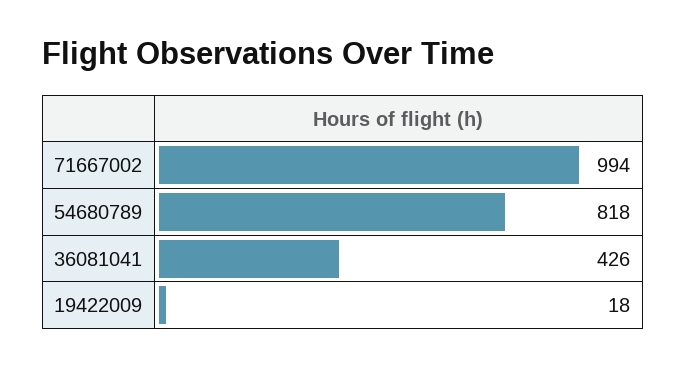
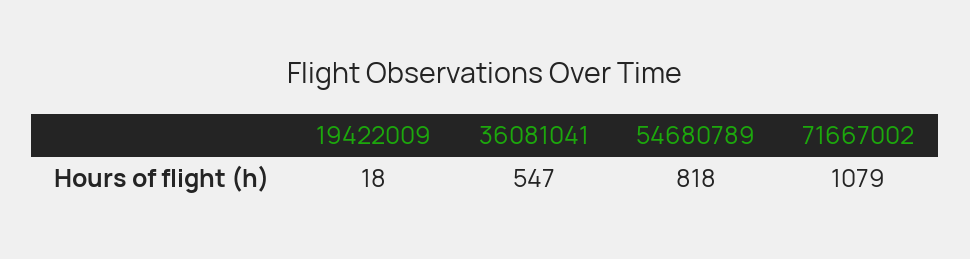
  {
-   "71667002": 994,
+   "71667002": 1079,
    "54680789": 818,
-   "36081041": 426,
+   "36081041": 547,
    "19422009": 18
  }

